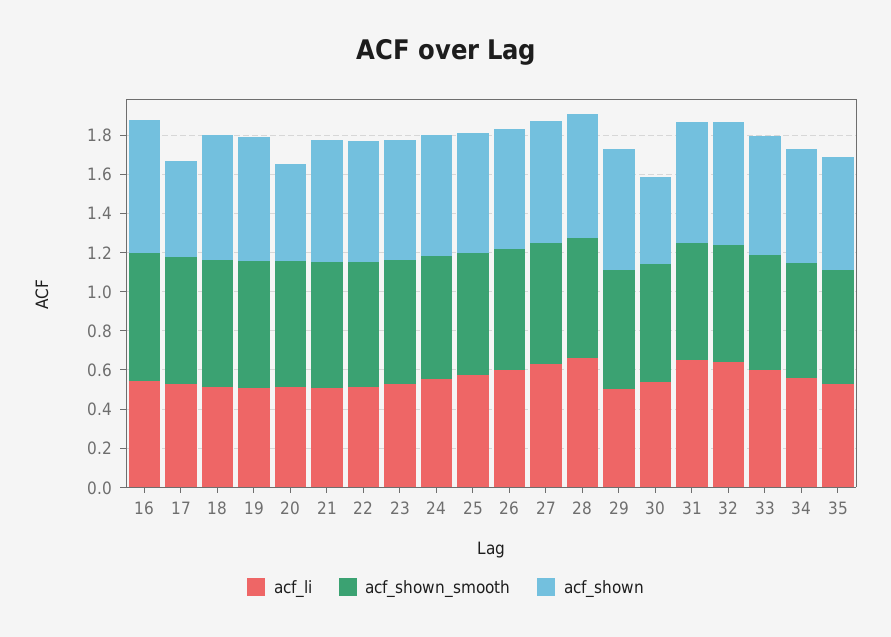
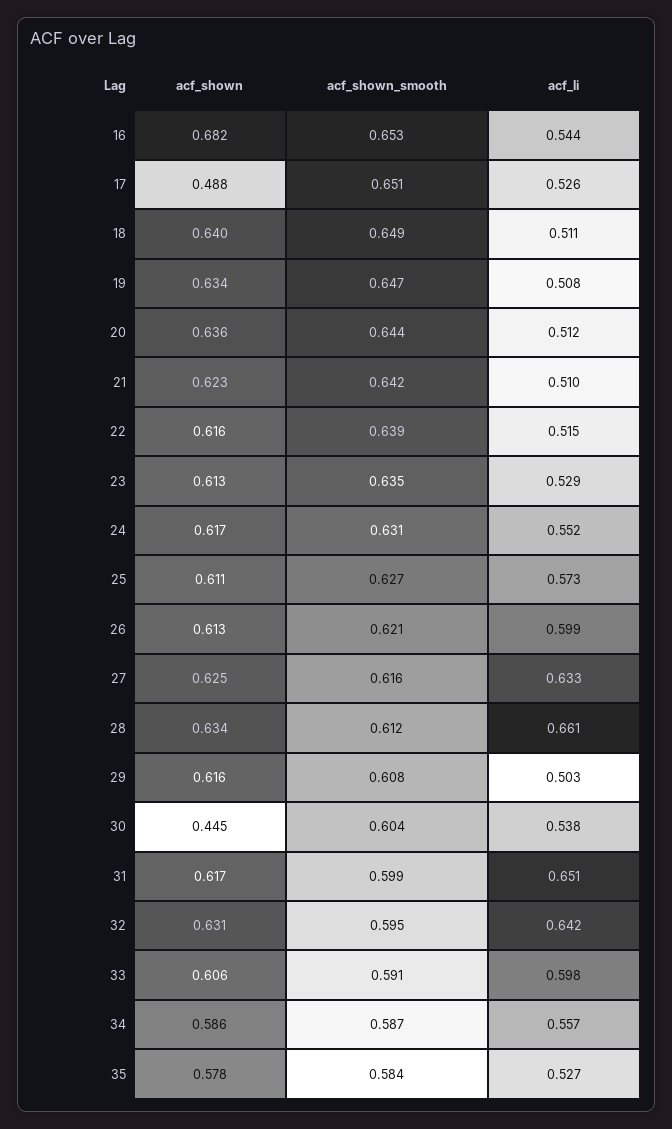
  {
    "acf_li": {
      "16": 0.544,
      "17": 0.526,
      "18": 0.511,
      "19": 0.508,
      "20": 0.512,
      "21": 0.51,
      "22": 0.515,
      "23": 0.529,
      "24": 0.552,
      "25": 0.573,
      "26": 0.599,
      "27": 0.633,
      "28": 0.661,
      "29": 0.503,
      "30": 0.538,
      "31": 0.651,
      "32": 0.642,
      "33": 0.598,
      "34": 0.557,
      "35": 0.527
    },
    "acf_shown_smooth": {
      "16": 0.653,
      "17": 0.651,
      "18": 0.649,
      "19": 0.647,
      "20": 0.644,
      "21": 0.642,
      "22": 0.639,
      "23": 0.635,
      "24": 0.631,
      "25": 0.627,
      "26": 0.621,
      "27": 0.616,
      "28": 0.612,
      "29": 0.608,
      "30": 0.604,
      "31": 0.599,
      "32": 0.595,
      "33": 0.591,
      "34": 0.587,
      "35": 0.584
    },
    "acf_shown": {
      "16": 0.682,
      "17": 0.488,
      "18": 0.64,
      "19": 0.634,
-     "20": 0.5,
+     "20": 0.636,
      "21": 0.623,
      "22": 0.616,
      "23": 0.613,
      "24": 0.617,
      "25": 0.611,
      "26": 0.613,
      "27": 0.625,
      "28": 0.634,
      "29": 0.616,
      "30": 0.445,
      "31": 0.617,
      "32": 0.631,
      "33": 0.606,
      "34": 0.586,
      "35": 0.578
    }
  }

